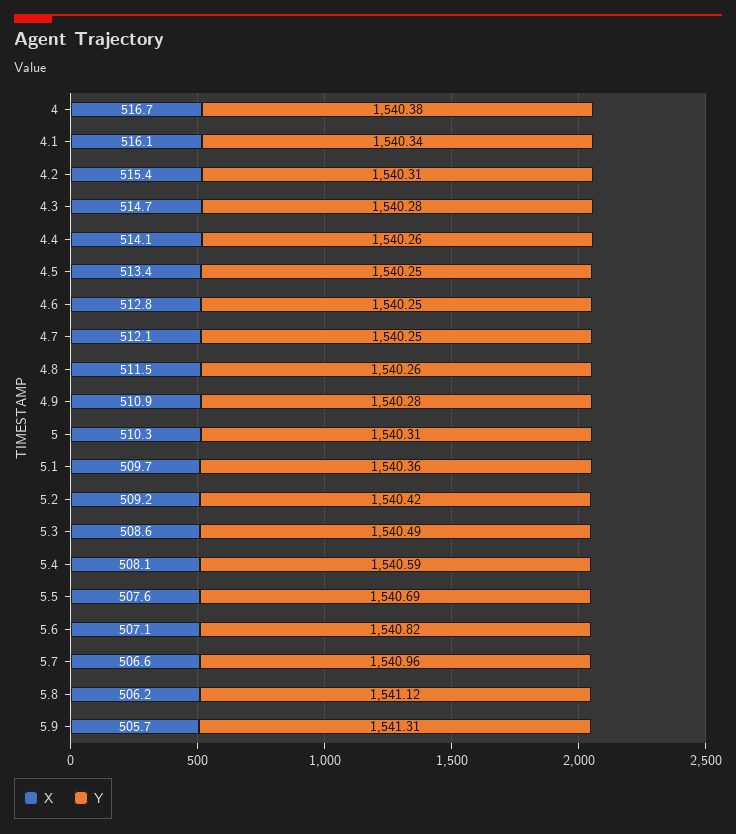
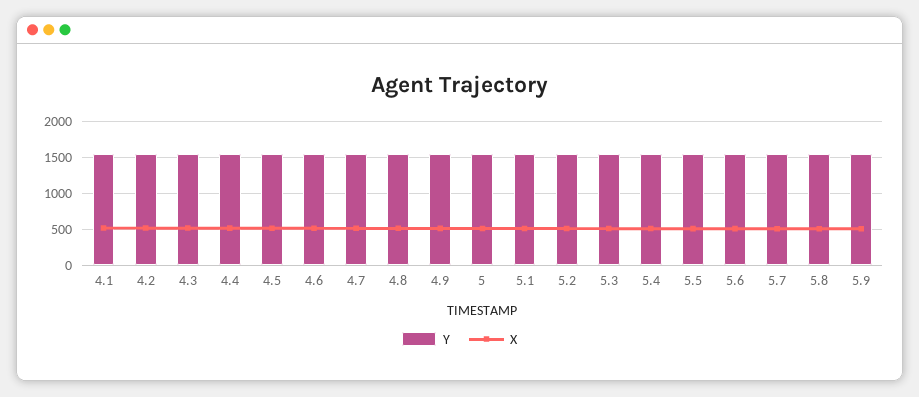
  {
    "X": {
-     "4": 516.7,
      "4.1": 516.1,
      "4.2": 515.4,
      "4.3": 514.7,
      "4.4": 514.1,
      "4.5": 513.4,
      "4.6": 512.8,
      "4.7": 512.1,
      "4.8": 511.5,
      "4.9": 510.9,
      "5": 510.3,
      "5.1": 509.7,
      "5.2": 509.2,
      "5.3": 508.6,
      "5.4": 508.1,
      "5.5": 507.6,
      "5.6": 507.1,
      "5.7": 506.6,
      "5.8": 506.2,
      "5.9": 505.7
    },
    "Y": {
-     "4": 1540.38,
      "4.1": 1540.34,
      "4.2": 1540.31,
      "4.3": 1540.28,
      "4.4": 1540.26,
      "4.5": 1540.25,
      "4.6": 1540.25,
      "4.7": 1540.25,
      "4.8": 1540.26,
      "4.9": 1540.28,
      "5": 1540.31,
      "5.1": 1540.36,
      "5.2": 1540.42,
      "5.3": 1540.49,
      "5.4": 1540.59,
      "5.5": 1540.69,
      "5.6": 1540.82,
      "5.7": 1540.96,
      "5.8": 1541.12,
      "5.9": 1541.31
    }
  }

